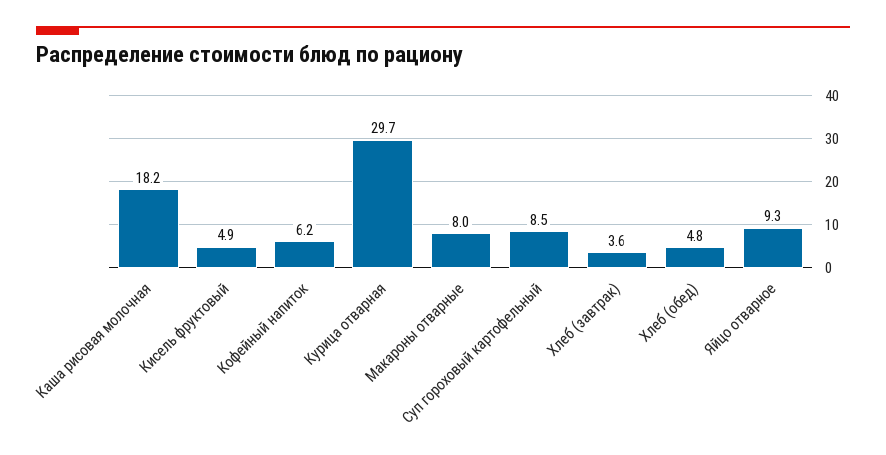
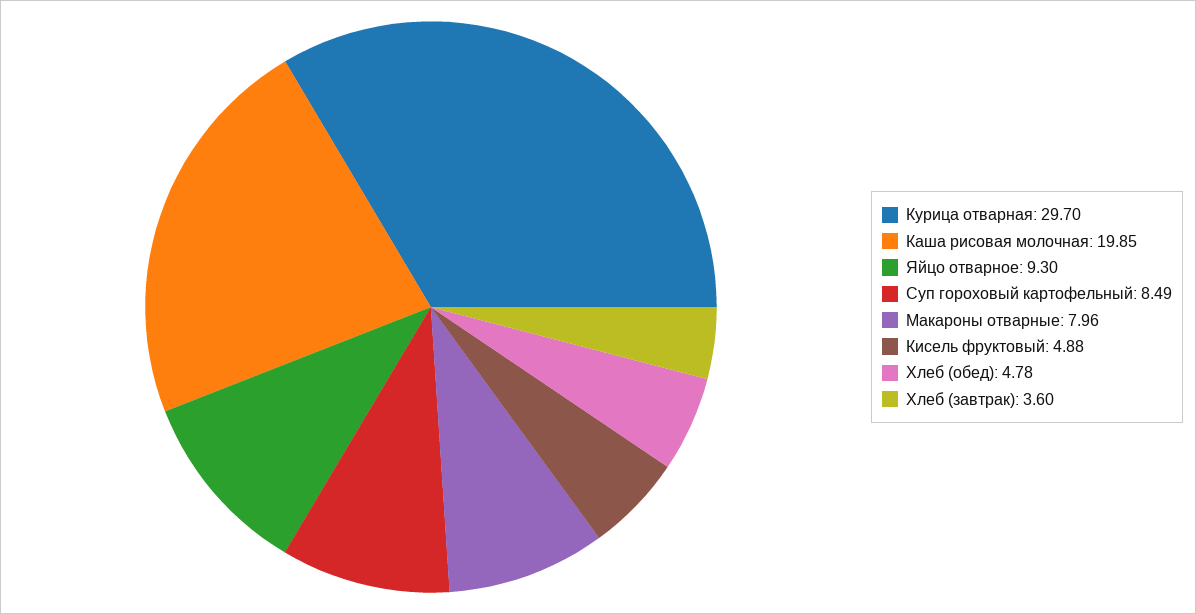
  {
-   "Каша рисовая молочная": 18.2,
+   "Каша рисовая молочная": 19.85,
    "Кисель фруктовый": 4.88,
-   "Кофейный напиток": 6.2,
    "Курица отварная": 29.7,
    "Макароны отварные": 7.96,
    "Суп гороховый картофельный": 8.49,
    "Хлеб (завтрак)": 3.6,
    "Хлеб (обед)": 4.78,
    "Яйцо отварное": 9.3
  }

